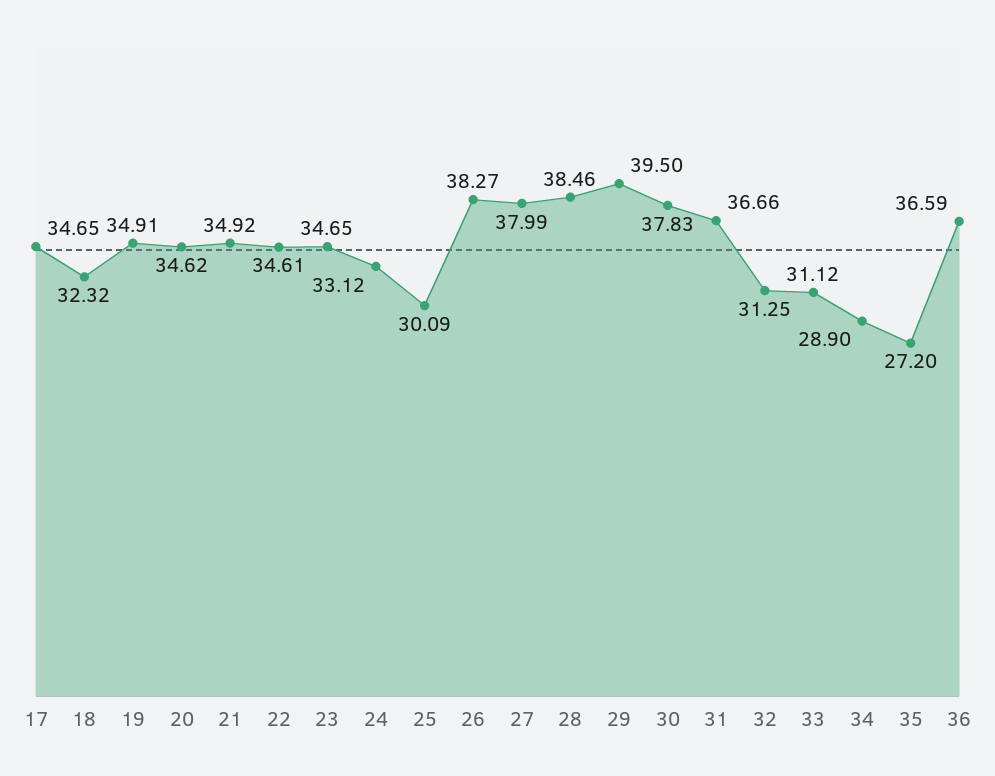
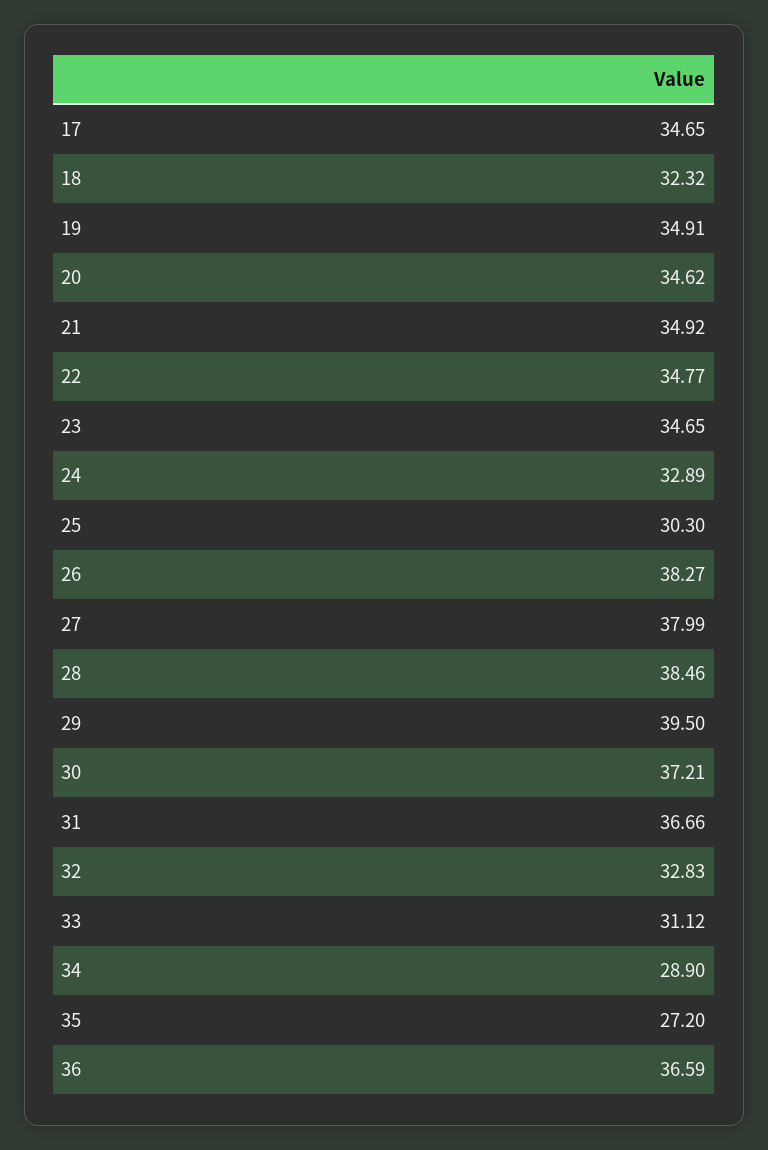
  {
    "17": 34.65,
    "18": 32.32,
    "19": 34.91,
    "20": 34.62,
    "21": 34.92,
-   "22": 34.61,
+   "22": 34.77,
    "23": 34.65,
-   "24": 33.12,
+   "24": 32.89,
-   "25": 30.09,
+   "25": 30.3,
    "26": 38.27,
    "27": 37.99,
    "28": 38.46,
    "29": 39.5,
-   "30": 37.83,
+   "30": 37.21,
    "31": 36.66,
-   "32": 31.25,
+   "32": 32.83,
    "33": 31.12,
    "34": 28.9,
    "35": 27.2,
    "36": 36.59
  }

